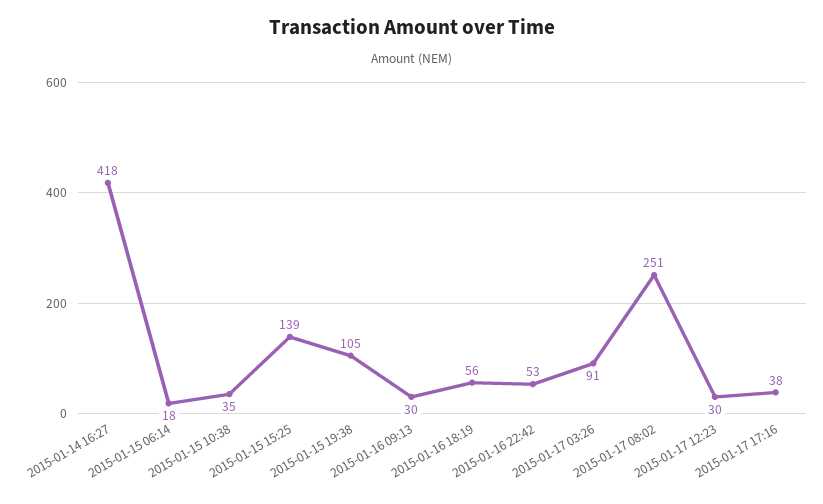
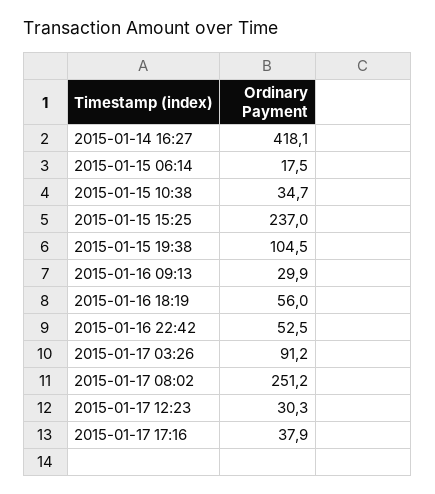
  {
    "2015-01-14 16:27": 418.1,
    "2015-01-15 06:14": 17.5,
    "2015-01-15 10:38": 34.7,
-   "2015-01-15 15:25": 139,
+   "2015-01-15 15:25": 237,
    "2015-01-15 19:38": 104.5,
    "2015-01-16 09:13": 29.9,
    "2015-01-16 18:19": 56,
    "2015-01-16 22:42": 52.5,
    "2015-01-17 03:26": 91.2,
    "2015-01-17 08:02": 251.2,
    "2015-01-17 12:23": 30.3,
    "2015-01-17 17:16": 37.9
  }

